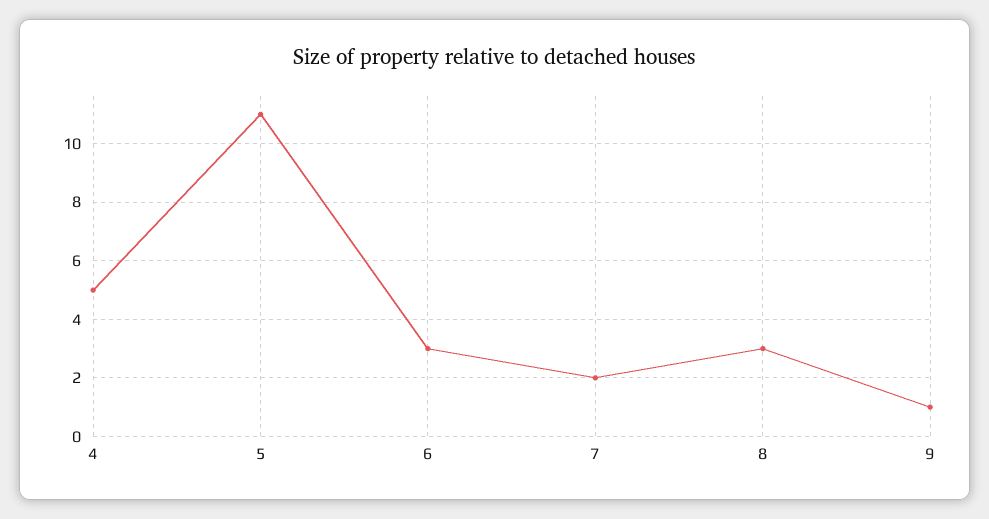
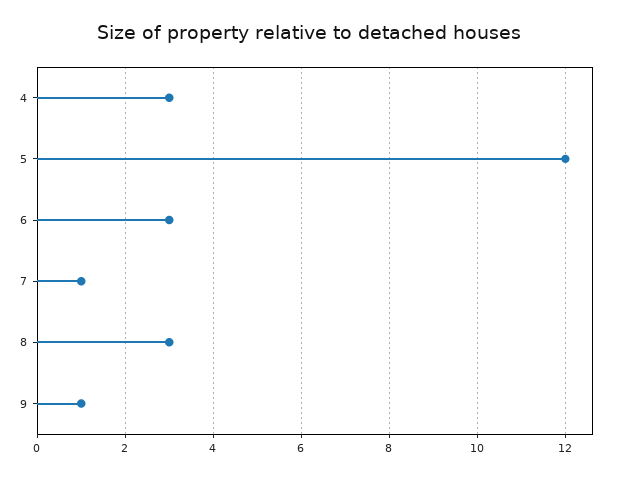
  {
-   "4": 5,
+   "4": 3,
-   "5": 11,
+   "5": 12,
    "6": 3,
-   "7": 2,
+   "7": 1,
    "8": 3,
    "9": 1
  }

